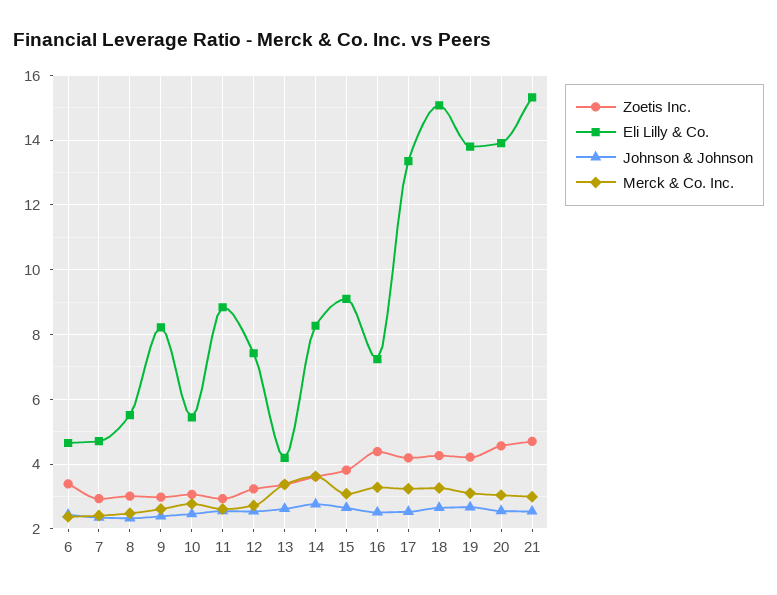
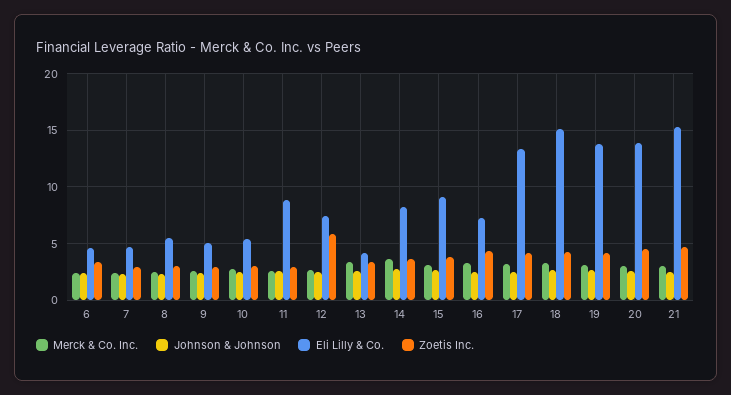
  {
    "Zoetis Inc.": {
      "6": 3.4,
      "7": 3,
      "8": 3,
      "9": 3,
      "10": 3,
      "11": 3,
-     "12": 3.2,
+     "12": 6,
      "13": 3.4,
      "14": 3.6,
      "15": 3.8,
      "16": 4.4,
      "17": 4.2,
      "18": 4.2,
      "19": 4.2,
      "20": 4.6,
      "21": 4.8
    },
    "Eli Lilly & Co.": {
      "6": 4.6,
      "7": 4.8,
      "8": 5.6,
-     "9": 8.2,
+     "9": 5,
      "10": 5.4,
      "11": 8.8,
      "12": 7.4,
      "13": 4.2,
      "14": 8.2,
      "15": 9.2,
      "16": 7.2,
      "17": 13.4,
      "18": 15,
      "19": 13.8,
      "20": 14,
      "21": 15.4
    },
    "Johnson & Johnson": {
      "6": 2.4,
      "7": 2.4,
      "8": 2.4,
      "9": 2.4,
      "10": 2.4,
      "11": 2.6,
      "12": 2.6,
      "13": 2.6,
      "14": 2.8,
      "15": 2.6,
      "16": 2.6,
      "17": 2.6,
      "18": 2.6,
      "19": 2.6,
      "20": 2.6,
      "21": 2.6
    },
    "Merck & Co. Inc.": {
      "6": 2.4,
      "7": 2.4,
      "8": 2.4,
      "9": 2.6,
      "10": 2.8,
      "11": 2.6,
      "12": 2.8,
      "13": 3.4,
      "14": 3.6,
      "15": 3,
      "16": 3.2,
      "17": 3.2,
      "18": 3.2,
      "19": 3.2,
      "20": 3,
      "21": 3
    }
  }

